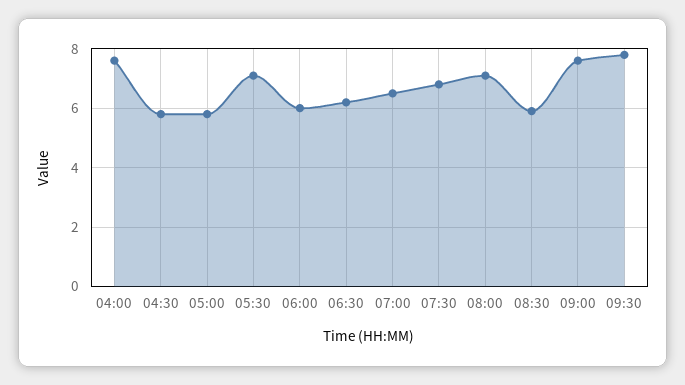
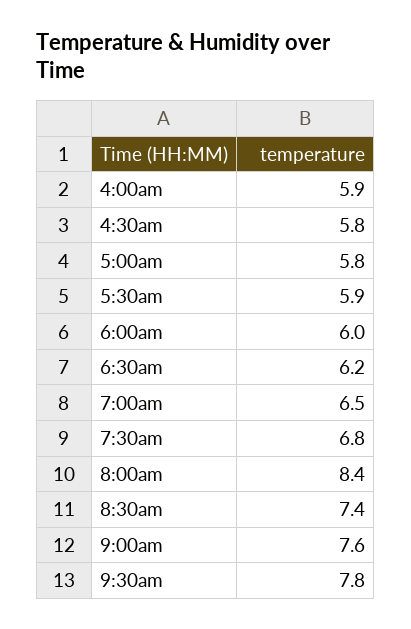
  {
-   "04:00": 7.5,
+   "04:00": 5.9,
    "04:30": 5.8,
    "05:00": 5.8,
-   "05:30": 7,
+   "05:30": 5.9,
    "06:00": 6,
    "06:30": 6.2,
    "07:00": 6.5,
    "07:30": 6.8,
-   "08:00": 7,
+   "08:00": 8.4,
-   "08:30": 6,
+   "08:30": 7.4,
    "09:00": 7.6,
    "09:30": 7.8
  }

